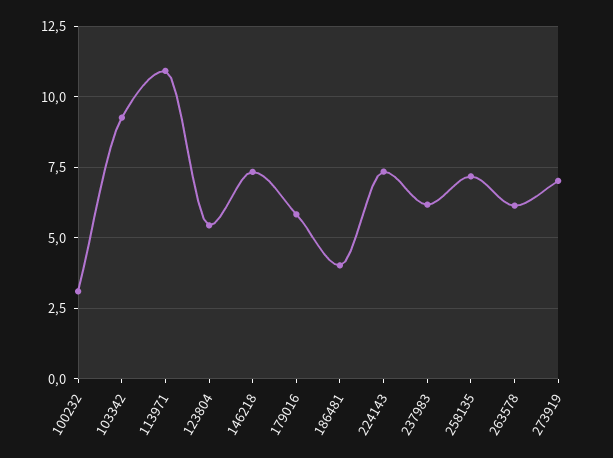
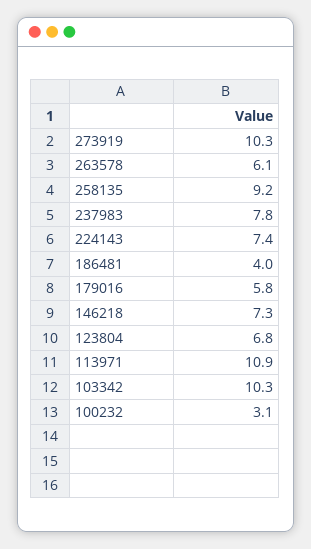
  {
    "100232": 3.1,
-   "103342": 9.25,
+   "103342": 10.3,
    "113971": 10.9,
-   "123804": 5.5,
+   "123804": 6.8,
    "146218": 7.3,
    "179016": 5.8,
    "186481": 4,
    "224143": 7.4,
-   "237983": 6.25,
+   "237983": 7.8,
-   "258135": 7.25,
+   "258135": 9.2,
    "263578": 6.1,
-   "273919": 7
+   "273919": 10.3
  }

